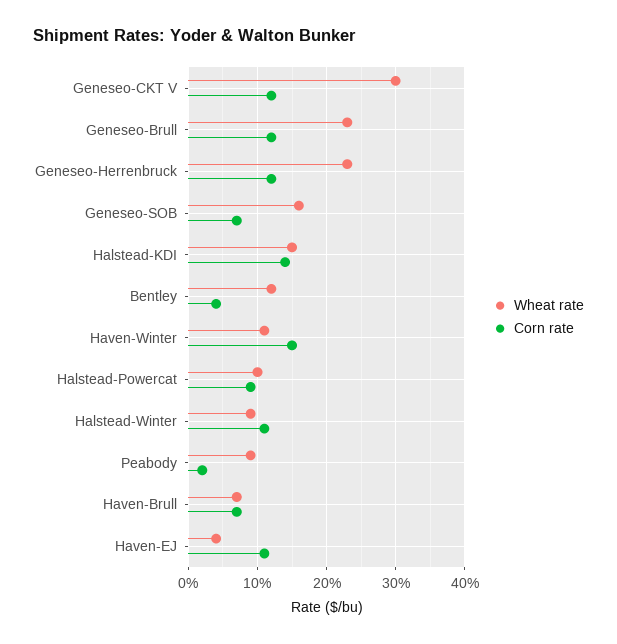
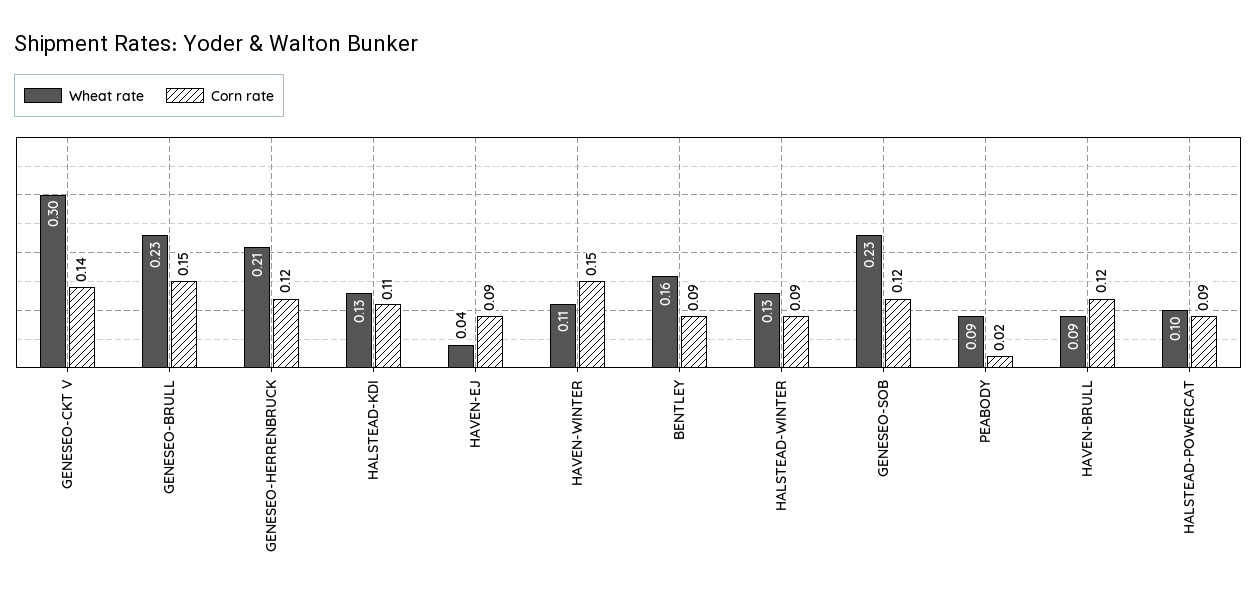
  {
    "Wheat rate": {
      "Geneseo-CKT V": 0.3,
      "Geneseo-Brull": 0.23,
-     "Geneseo-Herrenbruck": 0.23,
+     "Geneseo-Herrenbruck": 0.21,
-     "Geneseo-SOB": 0.16,
+     "Geneseo-SOB": 0.23,
-     "Halstead-KDI": 0.15,
+     "Halstead-KDI": 0.13,
-     "Bentley": 0.12,
+     "Bentley": 0.16,
      "Haven-Winter": 0.11,
      "Halstead-Powercat": 0.1,
-     "Halstead-Winter": 0.09,
+     "Halstead-Winter": 0.13,
      "Peabody": 0.09,
-     "Haven-Brull": 0.07,
+     "Haven-Brull": 0.09,
      "Haven-EJ": 0.04
    },
    "Corn rate": {
-     "Geneseo-CKT V": 0.12,
+     "Geneseo-CKT V": 0.14,
-     "Geneseo-Brull": 0.12,
+     "Geneseo-Brull": 0.15,
      "Geneseo-Herrenbruck": 0.12,
-     "Geneseo-SOB": 0.07,
+     "Geneseo-SOB": 0.12,
-     "Halstead-KDI": 0.14,
+     "Halstead-KDI": 0.11,
-     "Bentley": 0.04,
+     "Bentley": 0.09,
      "Haven-Winter": 0.15,
      "Halstead-Powercat": 0.09,
-     "Halstead-Winter": 0.11,
+     "Halstead-Winter": 0.09,
      "Peabody": 0.02,
-     "Haven-Brull": 0.07,
+     "Haven-Brull": 0.12,
-     "Haven-EJ": 0.11
+     "Haven-EJ": 0.09
    }
  }

